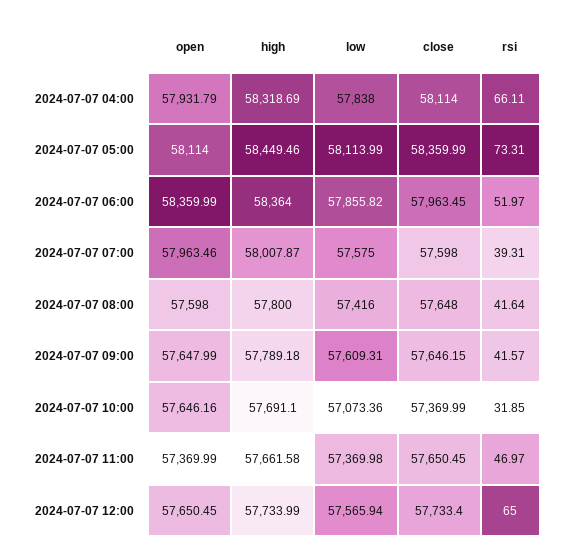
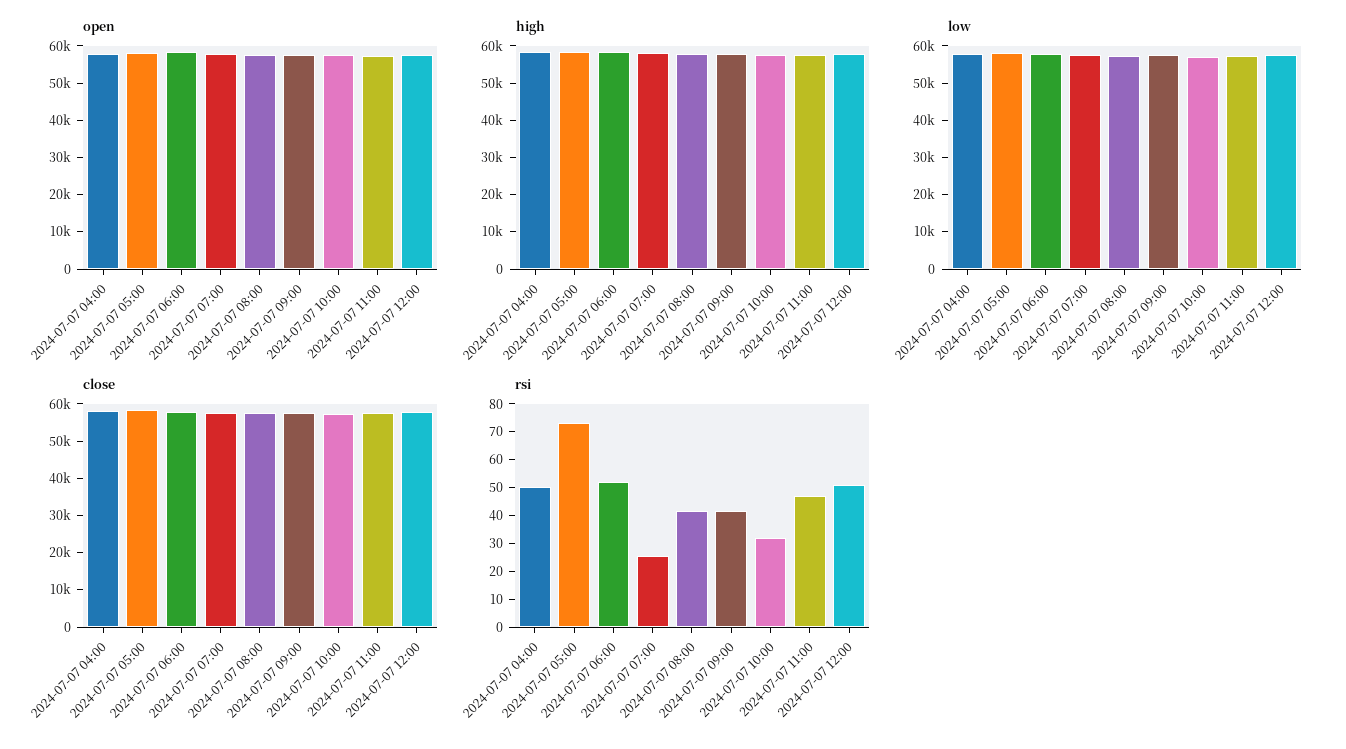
  {
    "open": {
      "2024-07-07 04:00": 57931.79,
      "2024-07-07 05:00": 58114,
      "2024-07-07 06:00": 58359.99,
      "2024-07-07 07:00": 57963.46,
      "2024-07-07 08:00": 57598,
      "2024-07-07 09:00": 57647.99,
      "2024-07-07 10:00": 57646.16,
      "2024-07-07 11:00": 57369.99,
      "2024-07-07 12:00": 57650.45
    },
    "high": {
      "2024-07-07 04:00": 58318.69,
      "2024-07-07 05:00": 58449.46,
      "2024-07-07 06:00": 58364,
      "2024-07-07 07:00": 58007.87,
      "2024-07-07 08:00": 57800,
      "2024-07-07 09:00": 57789.18,
      "2024-07-07 10:00": 57691.1,
      "2024-07-07 11:00": 57661.58,
      "2024-07-07 12:00": 57733.99
    },
    "low": {
      "2024-07-07 04:00": 57838,
      "2024-07-07 05:00": 58113.99,
      "2024-07-07 06:00": 57855.82,
      "2024-07-07 07:00": 57575,
      "2024-07-07 08:00": 57416,
      "2024-07-07 09:00": 57609.31,
      "2024-07-07 10:00": 57073.36,
      "2024-07-07 11:00": 57369.98,
      "2024-07-07 12:00": 57565.94
    },
    "close": {
      "2024-07-07 04:00": 58114,
      "2024-07-07 05:00": 58359.99,
      "2024-07-07 06:00": 57963.45,
      "2024-07-07 07:00": 57598,
      "2024-07-07 08:00": 57648,
      "2024-07-07 09:00": 57646.15,
      "2024-07-07 10:00": 57369.99,
      "2024-07-07 11:00": 57650.45,
      "2024-07-07 12:00": 57733.4
    },
    "rsi": {
-     "2024-07-07 04:00": 66.11,
+     "2024-07-07 04:00": 50,
      "2024-07-07 05:00": 73.31,
      "2024-07-07 06:00": 51.97,
-     "2024-07-07 07:00": 39.31,
+     "2024-07-07 07:00": 25,
      "2024-07-07 08:00": 41.64,
      "2024-07-07 09:00": 41.57,
      "2024-07-07 10:00": 31.85,
      "2024-07-07 11:00": 46.97,
-     "2024-07-07 12:00": 65
+     "2024-07-07 12:00": 50
    }
  }

